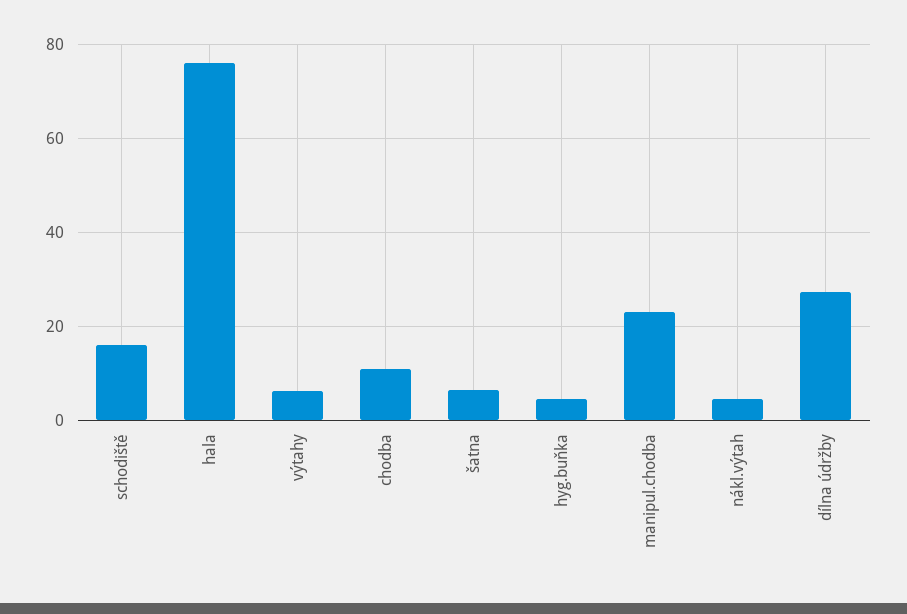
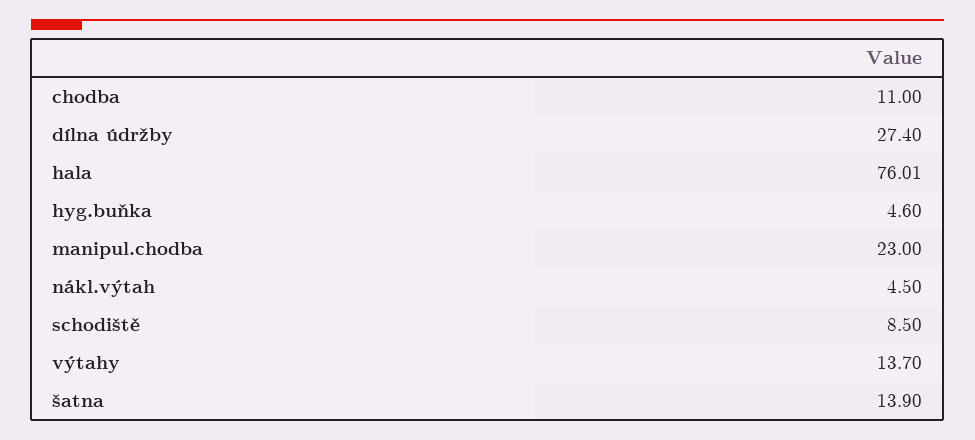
  {
-   "schodiště": 16,
+   "schodiště": 8.5,
    "hala": 76.01,
-   "výtahy": 6,
+   "výtahy": 13.7,
    "chodba": 11,
-   "šatna": 6,
+   "šatna": 13.9,
    "hyg.buňka": 4.6,
    "manipul.chodba": 23,
    "nákl.výtah": 4.5,
    "dílna údržby": 27.4
  }

